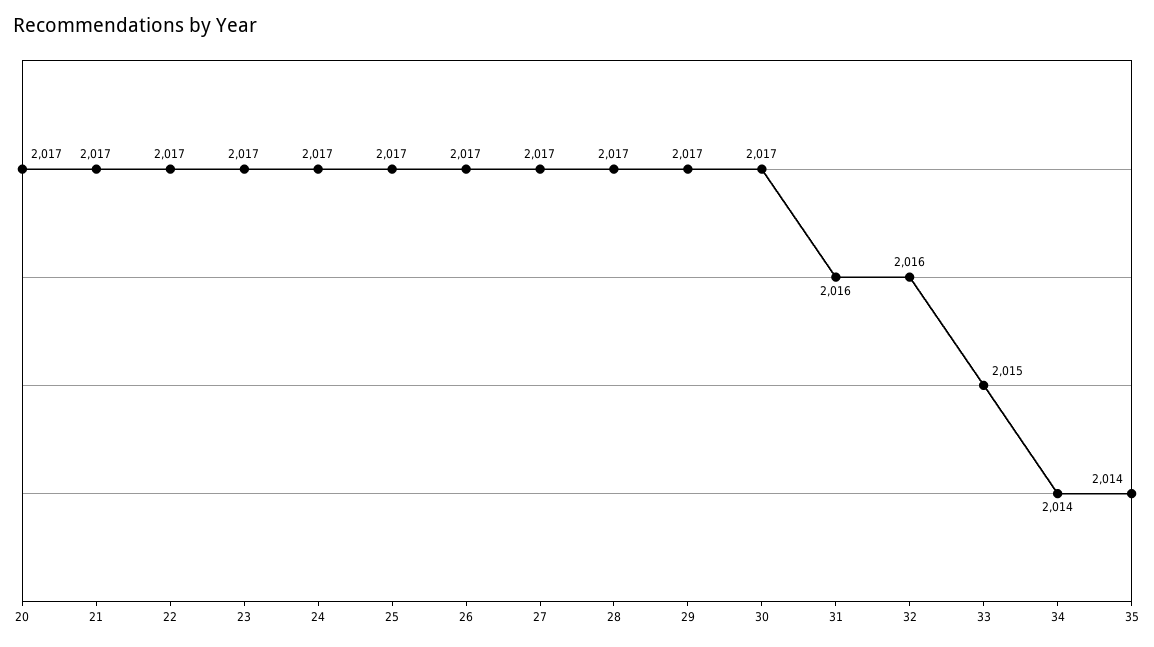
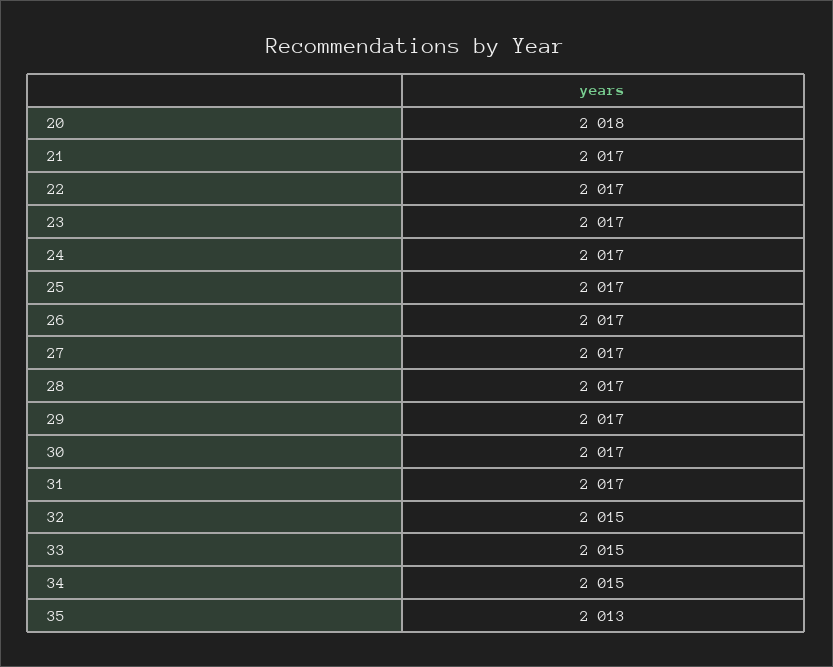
  {
-   "20": 2017,
+   "20": 2018,
    "21": 2017,
    "22": 2017,
    "23": 2017,
    "24": 2017,
    "25": 2017,
    "26": 2017,
    "27": 2017,
    "28": 2017,
    "29": 2017,
    "30": 2017,
-   "31": 2016,
+   "31": 2017,
-   "32": 2016,
+   "32": 2015,
    "33": 2015,
-   "34": 2014,
+   "34": 2015,
-   "35": 2014
+   "35": 2013
  }

